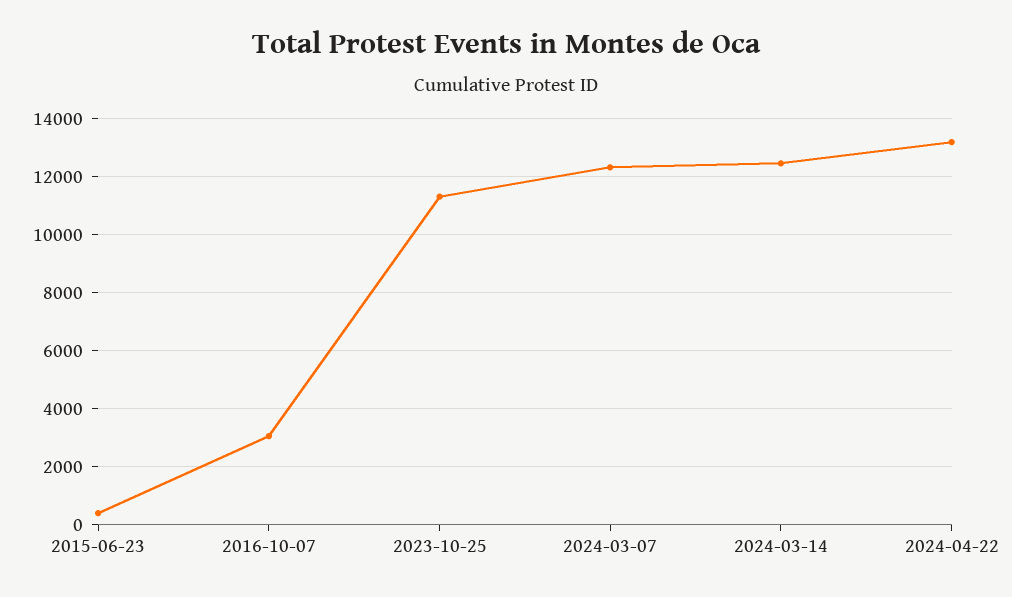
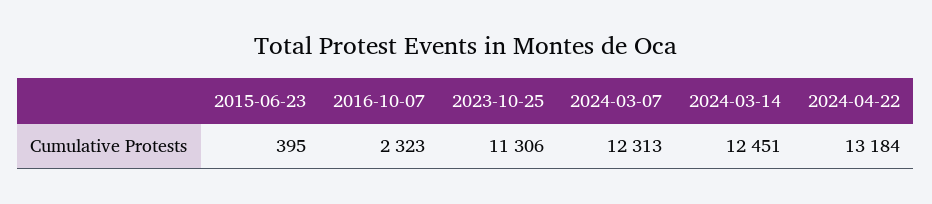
  {
    "2015-06-23": 395,
-   "2016-10-07": 3000,
+   "2016-10-07": 2323,
    "2023-10-25": 11306,
    "2024-03-07": 12313,
    "2024-03-14": 12451,
    "2024-04-22": 13184
  }

